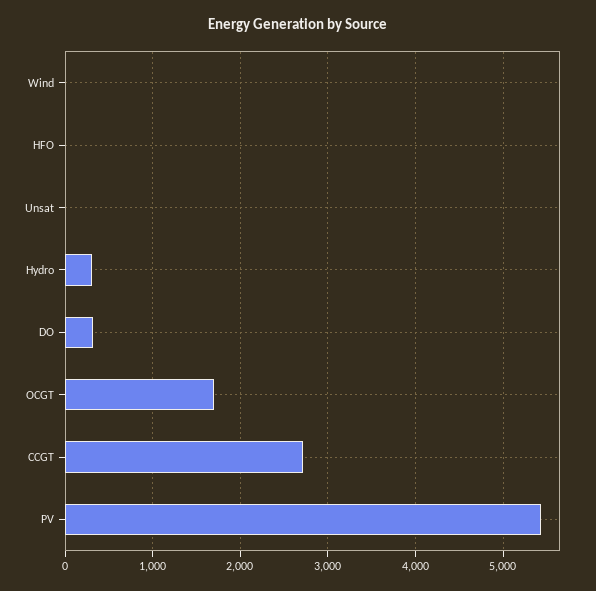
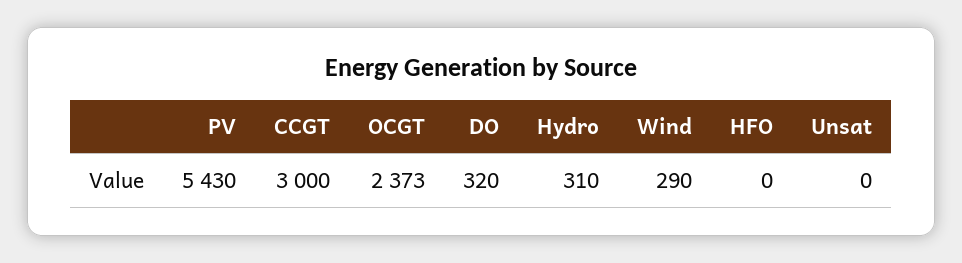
  {
-   "Wind": 0,
+   "Wind": 290,
    "HFO": 0,
    "Unsat": 0,
    "Hydro": 310,
    "DO": 320,
-   "OCGT": 1700,
+   "OCGT": 2373,
-   "CCGT": 2700,
+   "CCGT": 3000,
    "PV": 5430
  }

